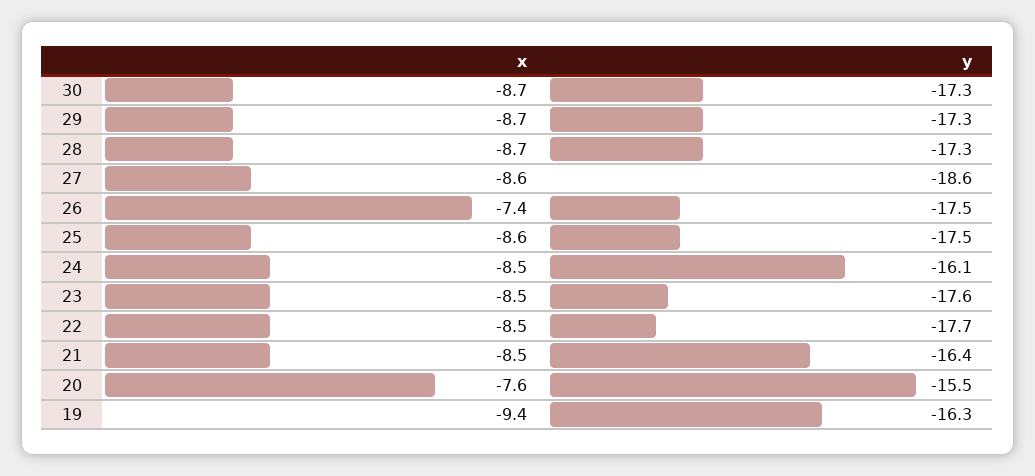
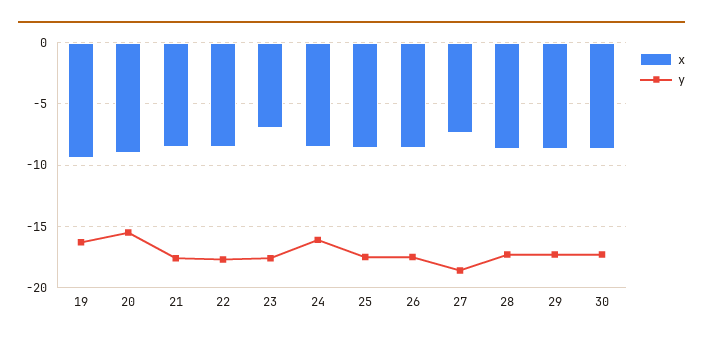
  {
    "x": {
      "30": -8.7,
      "29": -8.7,
      "28": -8.7,
-     "27": -8.6,
+     "27": -7.5,
-     "26": -7.4,
+     "26": -8.5,
      "25": -8.6,
      "24": -8.5,
-     "23": -8.5,
+     "23": -7,
      "22": -8.5,
      "21": -8.5,
-     "20": -7.6,
+     "20": -9,
      "19": -9.4
    },
    "y": {
      "30": -17.3,
      "29": -17.3,
      "28": -17.3,
      "27": -18.6,
      "26": -17.5,
      "25": -17.5,
      "24": -16.1,
      "23": -17.6,
      "22": -17.7,
-     "21": -16.4,
+     "21": -17.5,
      "20": -15.5,
      "19": -16.3
    }
  }

